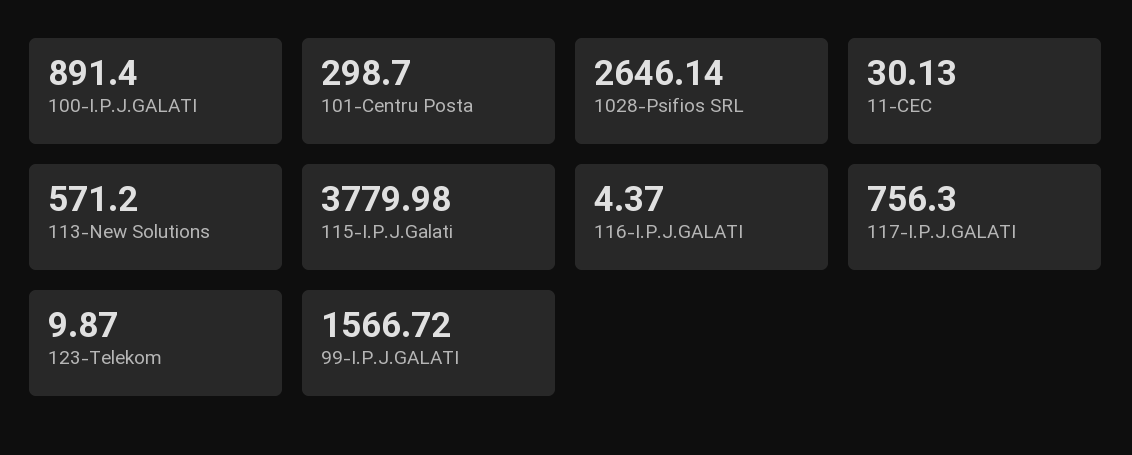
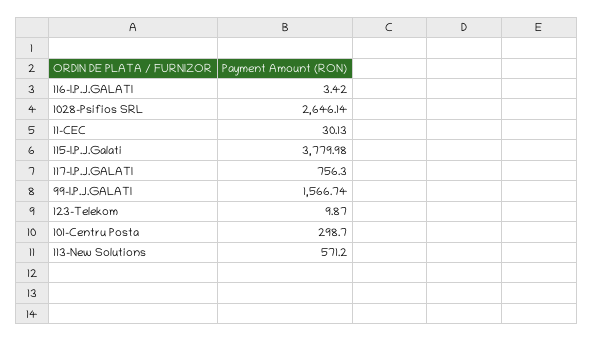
  {
-   "100-I.P.J.GALATI": 891.4,
    "101-Centru Posta": 298.7,
    "1028-Psifios SRL": 2646.14,
    "11-CEC": 30.13,
    "113-New Solutions": 571.2,
    "115-I.P.J.Galati": 3779.98,
-   "116-I.P.J.GALATI": 4.37,
+   "116-I.P.J.GALATI": 3.42,
    "117-I.P.J.GALATI": 756.3,
    "123-Telekom": 9.87,
-   "99-I.P.J.GALATI": 1566.72
+   "99-I.P.J.GALATI": 1566.74
  }

